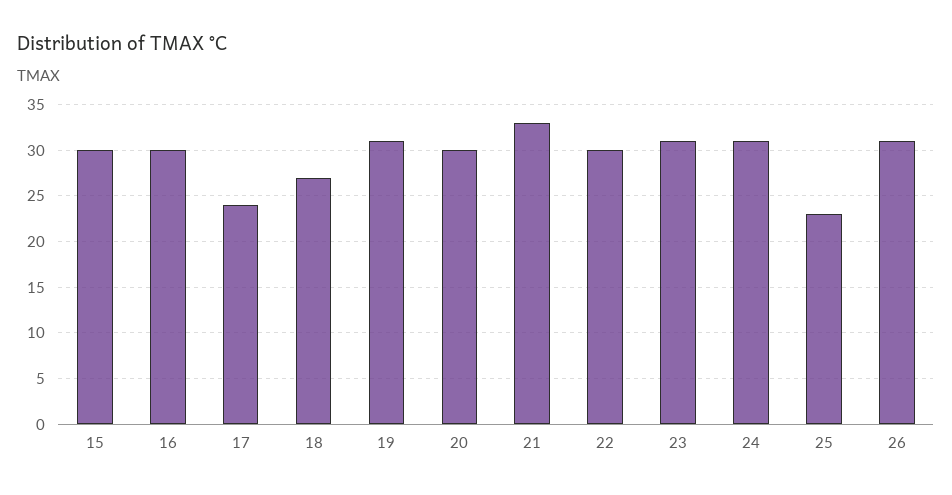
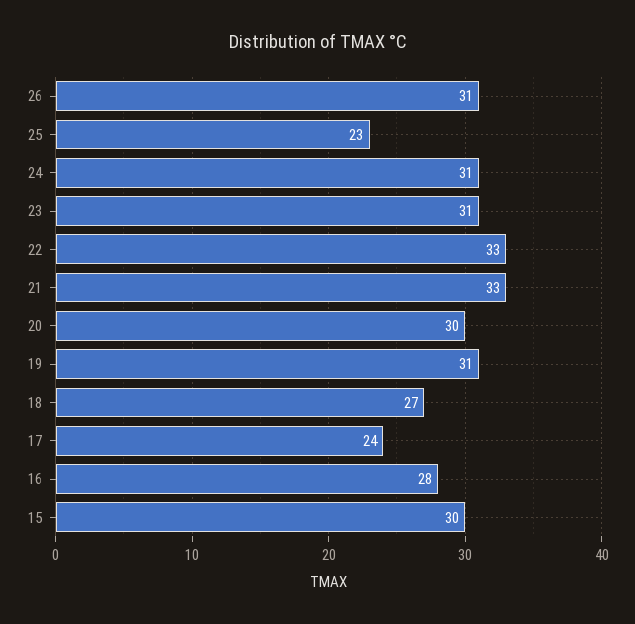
  {
    "15": 30,
-   "16": 30,
+   "16": 28,
    "17": 24,
    "18": 27,
    "19": 31,
    "20": 30,
    "21": 33,
-   "22": 30,
+   "22": 33,
    "23": 31,
    "24": 31,
    "25": 23,
    "26": 31
  }

